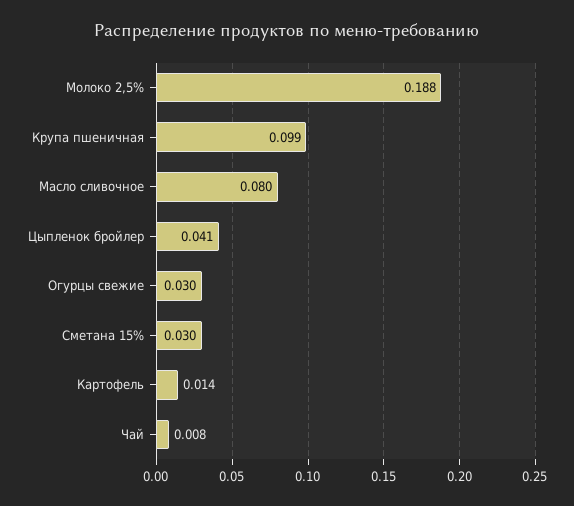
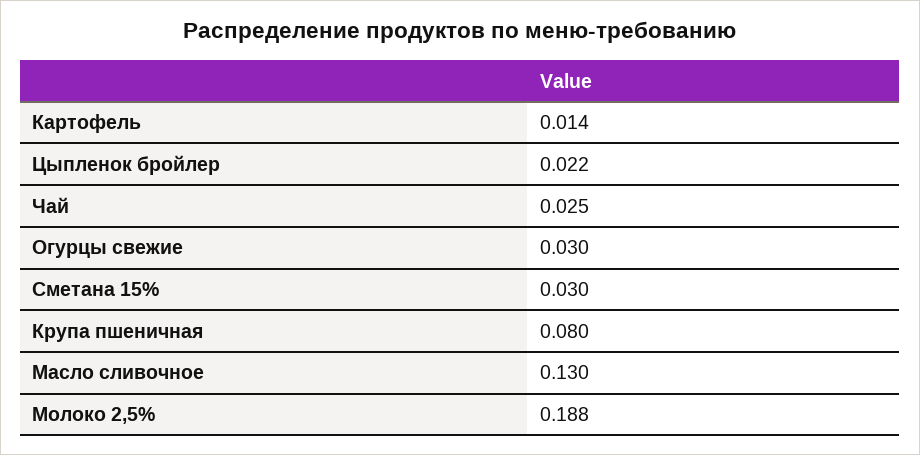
  {
    "Молоко 2,5%": 0.188,
-   "Крупа пшеничная": 0.099,
+   "Крупа пшеничная": 0.08,
-   "Масло сливочное": 0.08,
+   "Масло сливочное": 0.13,
-   "Цыпленок бройлер": 0.041,
+   "Цыпленок бройлер": 0.022,
    "Огурцы свежие": 0.03,
    "Сметана 15%": 0.03,
    "Картофель": 0.014,
-   "Чай": 0.008
+   "Чай": 0.025
  }

